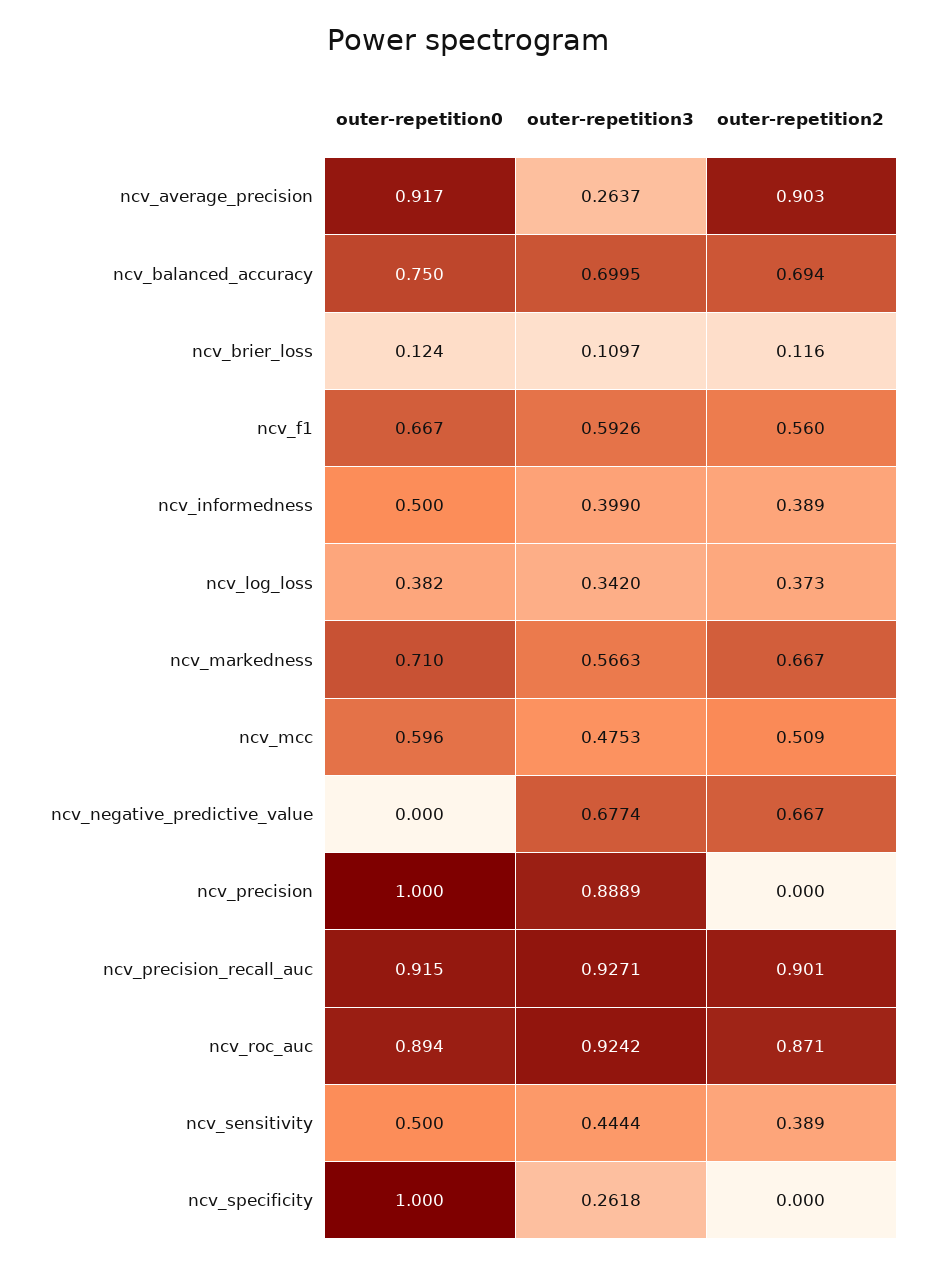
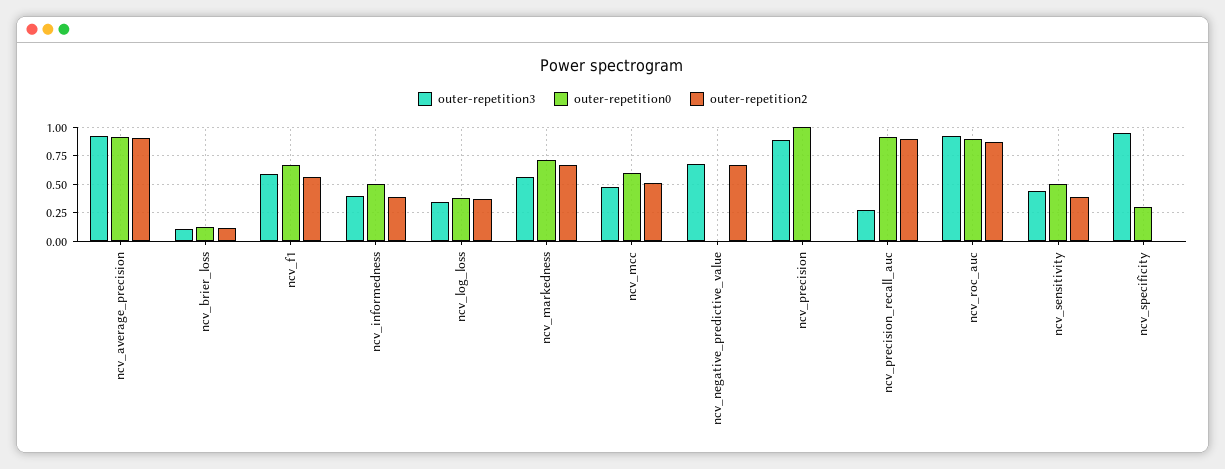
  {
    "outer-repetition0": {
      "ncv_average_precision": 0.917,
-     "ncv_balanced_accuracy": 0.75,
      "ncv_brier_loss": 0.124,
      "ncv_f1": 0.667,
      "ncv_informedness": 0.5,
      "ncv_log_loss": 0.382,
      "ncv_markedness": 0.71,
      "ncv_mcc": 0.596,
      "ncv_negative_predictive_value": 0,
      "ncv_precision": 1,
      "ncv_precision_recall_auc": 0.915,
      "ncv_roc_auc": 0.894,
      "ncv_sensitivity": 0.5,
-     "ncv_specificity": 1
+     "ncv_specificity": 0.25
    },
    "outer-repetition3": {
-     "ncv_average_precision": 0.2637,
+     "ncv_average_precision": 1,
-     "ncv_balanced_accuracy": 0.6995,
      "ncv_brier_loss": 0.1097,
      "ncv_f1": 0.5926,
      "ncv_informedness": 0.399,
      "ncv_log_loss": 0.342,
      "ncv_markedness": 0.5663,
      "ncv_mcc": 0.4753,
      "ncv_negative_predictive_value": 0.6774,
      "ncv_precision": 0.8889,
-     "ncv_precision_recall_auc": 0.9271,
+     "ncv_precision_recall_auc": 0.25,
      "ncv_roc_auc": 0.9242,
      "ncv_sensitivity": 0.4444,
-     "ncv_specificity": 0.2618
+     "ncv_specificity": 1
    },
    "outer-repetition2": {
      "ncv_average_precision": 0.903,
-     "ncv_balanced_accuracy": 0.694,
      "ncv_brier_loss": 0.116,
      "ncv_f1": 0.56,
      "ncv_informedness": 0.389,
      "ncv_log_loss": 0.373,
      "ncv_markedness": 0.667,
      "ncv_mcc": 0.509,
      "ncv_negative_predictive_value": 0.667,
      "ncv_precision": 0,
      "ncv_precision_recall_auc": 0.901,
      "ncv_roc_auc": 0.871,
      "ncv_sensitivity": 0.389,
      "ncv_specificity": 0
    }
  }

